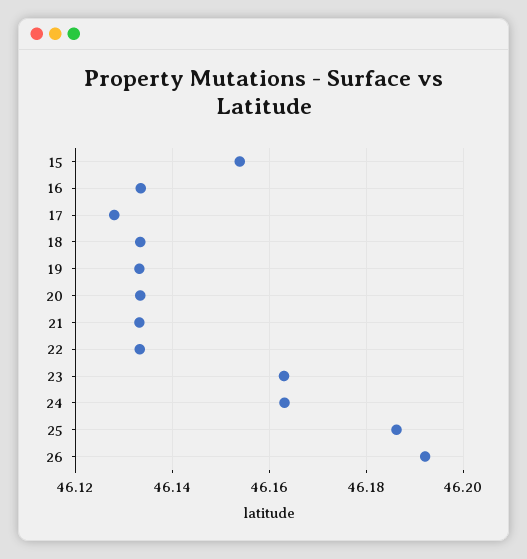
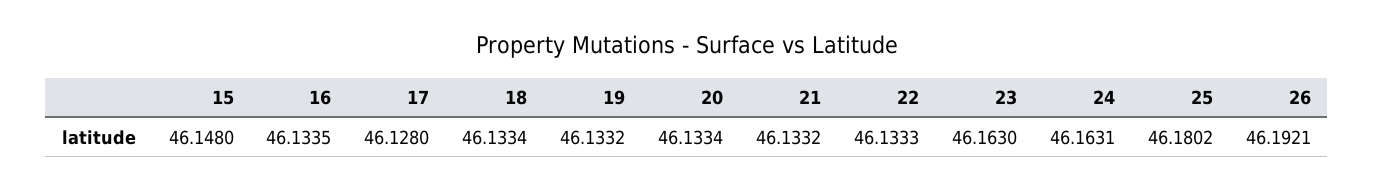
  {
-   "15": 46.154,
+   "15": 46.148,
    "16": 46.1335,
    "17": 46.128,
    "18": 46.1334,
    "19": 46.1332,
    "20": 46.1334,
    "21": 46.1332,
    "22": 46.1333,
    "23": 46.163,
    "24": 46.1631,
-   "25": 46.186,
+   "25": 46.1802,
    "26": 46.1921
  }

